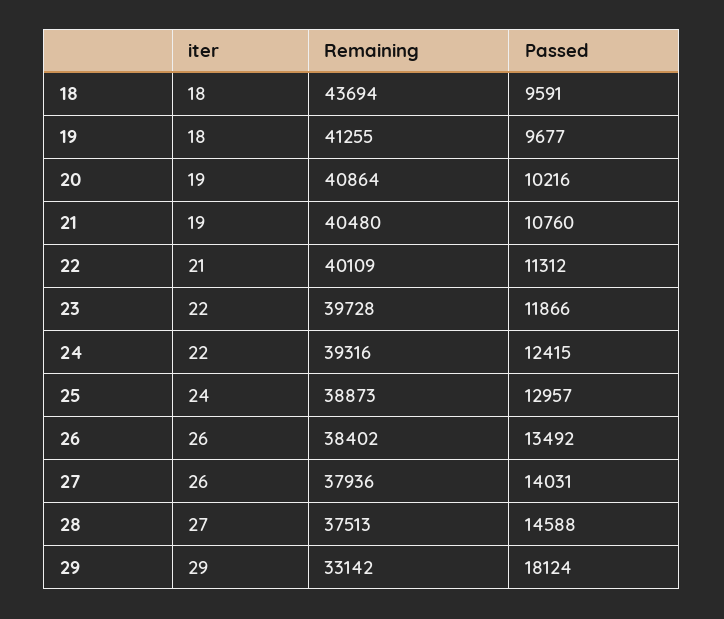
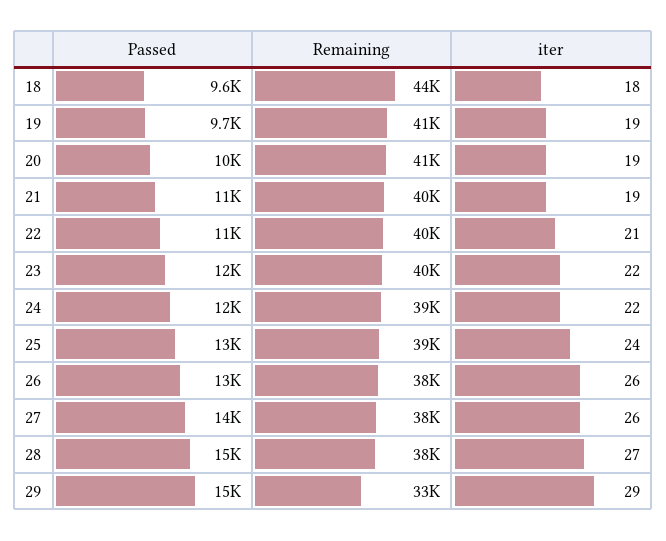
  {
    "iter": {
      "18": 18,
-     "19": 18,
+     "19": 19,
      "20": 19,
      "21": 19,
      "22": 21,
      "23": 22,
      "24": 22,
      "25": 24,
      "26": 26,
      "27": 26,
      "28": 27,
      "29": 29
    },
    "Remaining": {
      "18": 43694,
      "19": 41255,
      "20": 40864,
      "21": 40480,
      "22": 40109,
      "23": 39728,
      "24": 39316,
      "25": 38873,
      "26": 38402,
      "27": 37936,
      "28": 37513,
      "29": 33142
    },
    "Passed": {
      "18": 9591,
      "19": 9677,
      "20": 10216,
      "21": 10760,
      "22": 11312,
      "23": 11866,
      "24": 12415,
      "25": 12957,
      "26": 13492,
      "27": 14031,
      "28": 14588,
-     "29": 18124
+     "29": 15000
    }
  }

